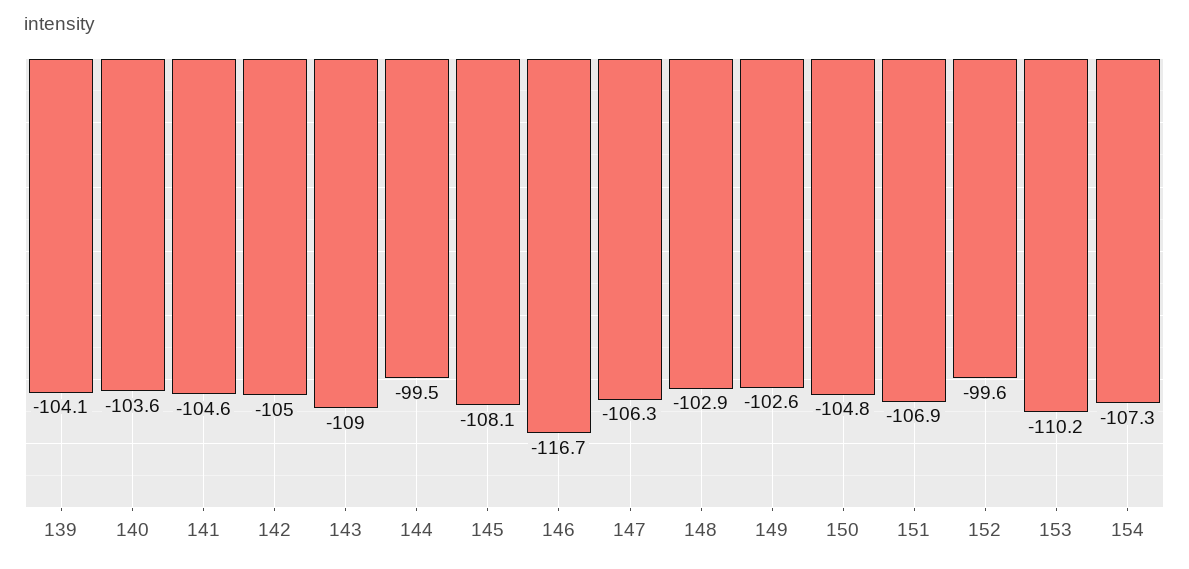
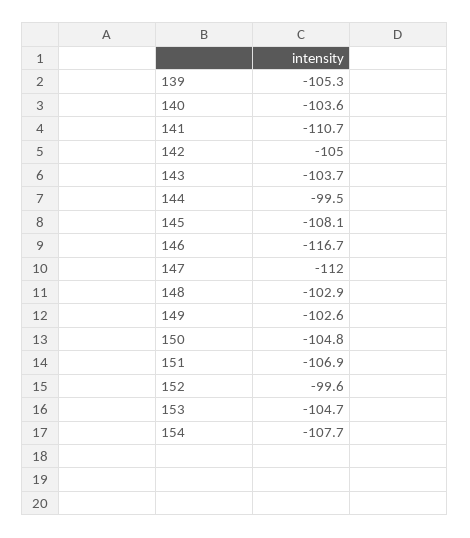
  {
-   "139": -104.1,
+   "139": -105.3,
    "140": -103.6,
-   "141": -104.6,
+   "141": -110.7,
    "142": -105,
-   "143": -109,
+   "143": -103.7,
    "144": -99.5,
    "145": -108.1,
    "146": -116.7,
-   "147": -106.3,
+   "147": -112,
    "148": -102.9,
    "149": -102.6,
    "150": -104.8,
    "151": -106.9,
    "152": -99.6,
-   "153": -110.2,
+   "153": -104.7,
-   "154": -107.3
+   "154": -107.7
  }

